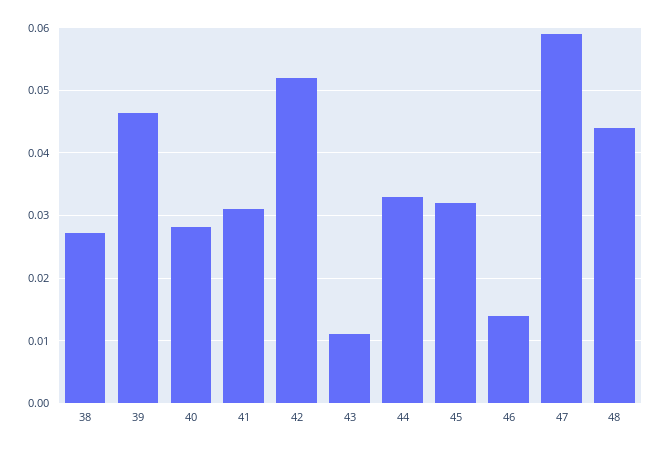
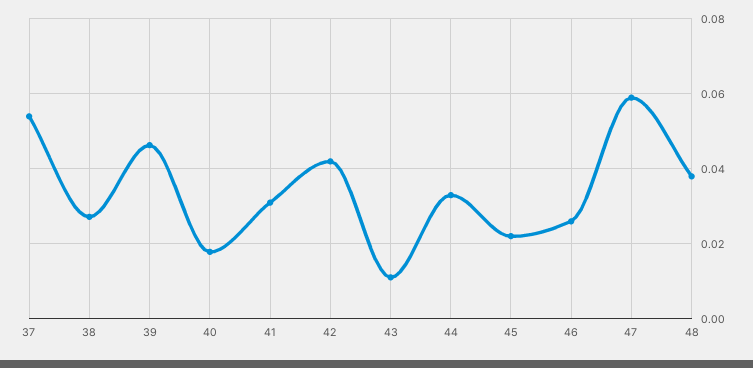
  {
    "38": 0.027,
    "39": 0.046,
-   "40": 0.028,
+   "40": 0.018,
    "41": 0.031,
-   "42": 0.052,
+   "42": 0.042,
    "43": 0.011,
    "44": 0.033,
-   "45": 0.032,
+   "45": 0.022,
-   "46": 0.014,
+   "46": 0.026,
    "47": 0.059,
-   "48": 0.044
+   "48": 0.038,
+   "37": 0.054
  }

